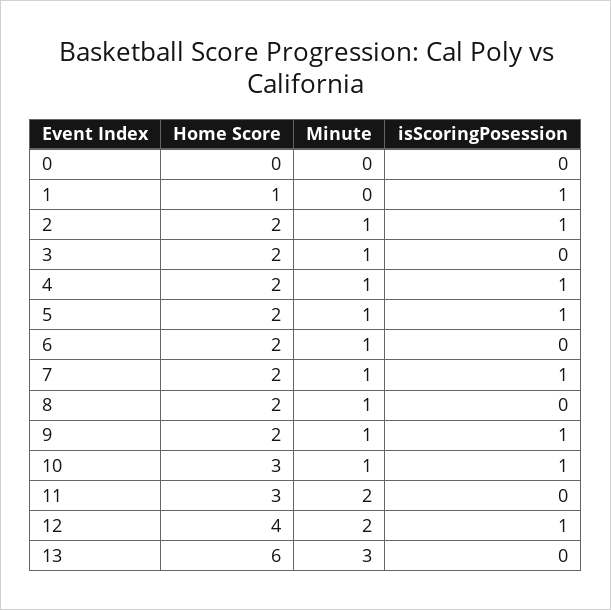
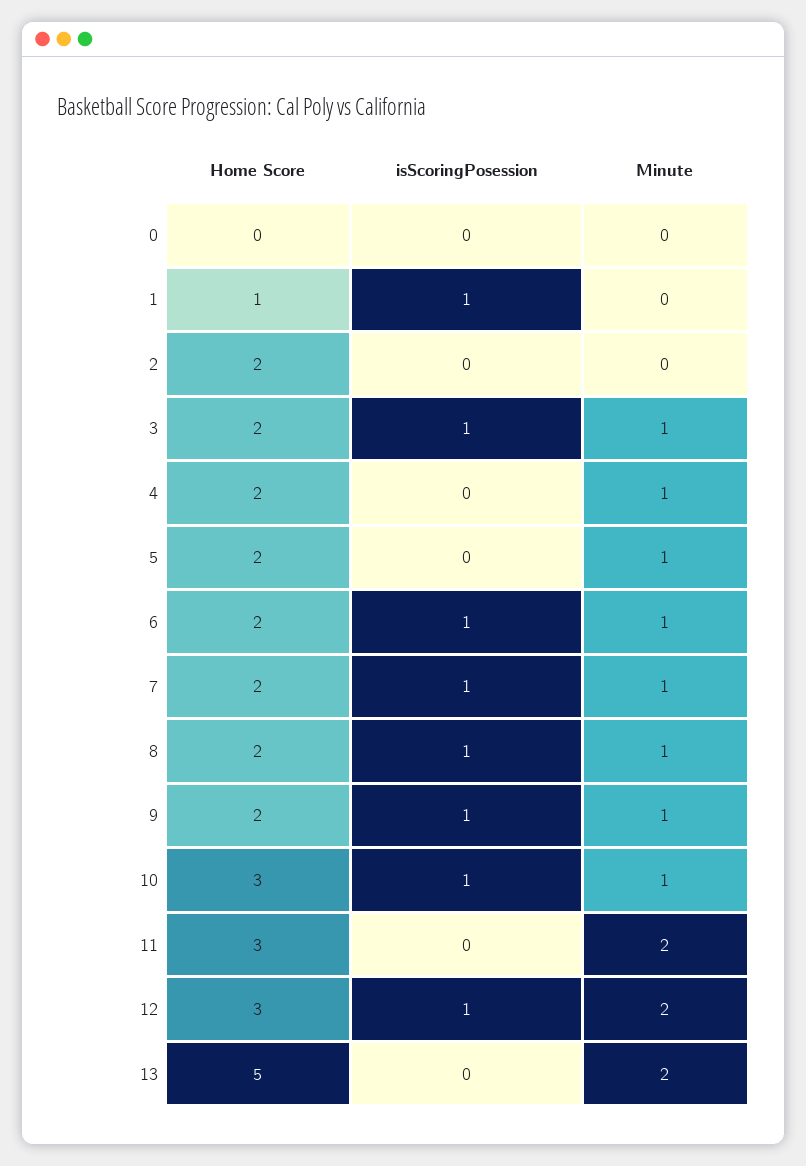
  {
    "Home Score": {
      "0": 0,
      "1": 1,
      "2": 2,
      "3": 2,
      "4": 2,
      "5": 2,
      "6": 2,
      "7": 2,
      "8": 2,
      "9": 2,
      "10": 3,
      "11": 3,
-     "12": 4,
+     "12": 3,
-     "13": 6
+     "13": 5
    },
    "Minute": {
      "0": 0,
      "1": 0,
-     "2": 1,
+     "2": 0,
      "3": 1,
      "4": 1,
      "5": 1,
      "6": 1,
      "7": 1,
      "8": 1,
      "9": 1,
      "10": 1,
      "11": 2,
      "12": 2,
-     "13": 3
+     "13": 2
    },
    "isScoringPosession": {
      "0": 0,
      "1": 1,
-     "2": 1,
+     "2": 0,
-     "3": 0,
+     "3": 1,
-     "4": 1,
+     "4": 0,
-     "5": 1,
+     "5": 0,
-     "6": 0,
+     "6": 1,
      "7": 1,
-     "8": 0,
+     "8": 1,
      "9": 1,
      "10": 1,
      "11": 0,
      "12": 1,
      "13": 0
    }
  }

